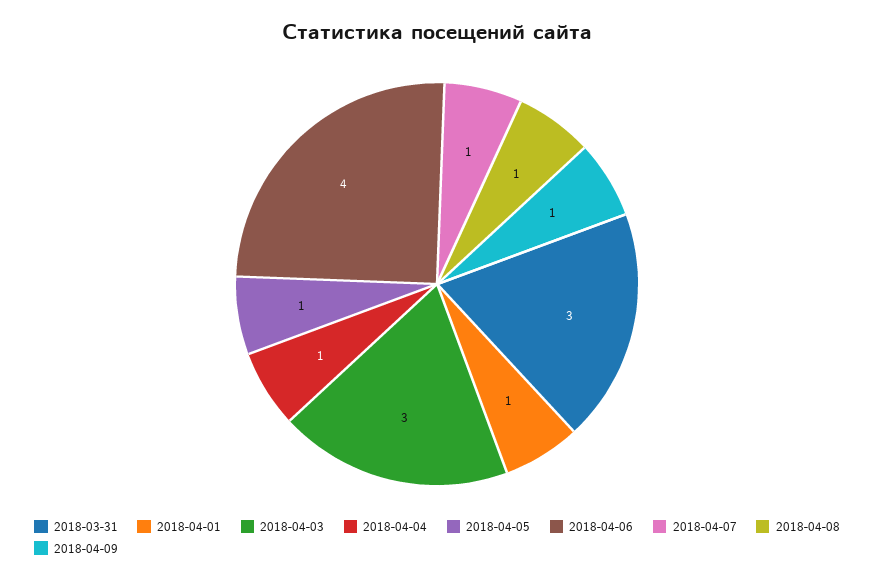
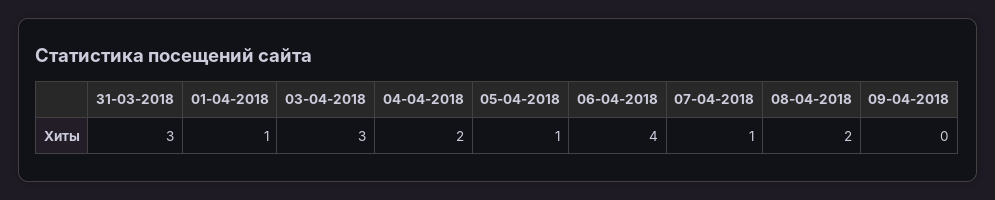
  {
    "2018-03-31": 3,
    "2018-04-01": 1,
    "2018-04-03": 3,
-   "2018-04-04": 1,
+   "2018-04-04": 2,
    "2018-04-05": 1,
    "2018-04-06": 4,
    "2018-04-07": 1,
-   "2018-04-08": 1,
+   "2018-04-08": 2,
-   "2018-04-09": 1
+   "2018-04-09": 0
  }

